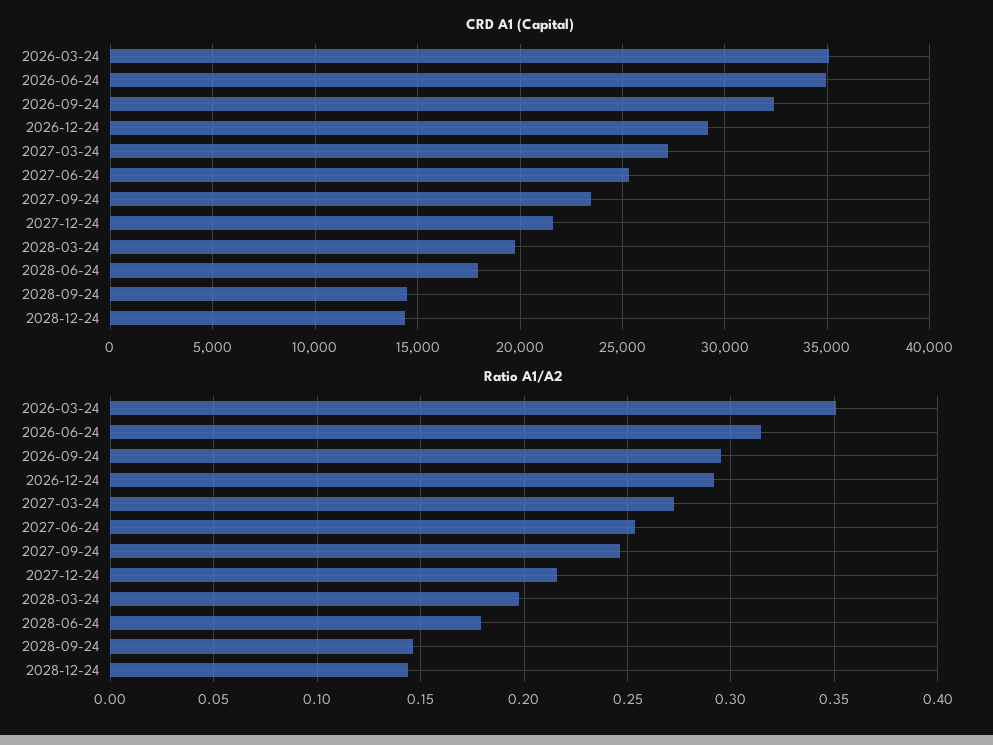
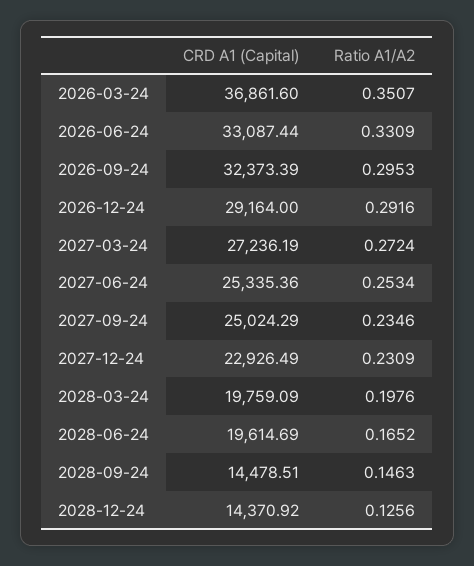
  {
    "CRD A1 (Capital)": {
-     "2026-03-24": 35000,
+     "2026-03-24": 36861.6,
-     "2026-06-24": 35000,
+     "2026-06-24": 33087.44,
      "2026-09-24": 32373.39,
      "2026-12-24": 29164,
      "2027-03-24": 27236.19,
      "2027-06-24": 25335.36,
-     "2027-09-24": 23500,
+     "2027-09-24": 25024.29,
-     "2027-12-24": 21500,
+     "2027-12-24": 22926.49,
      "2028-03-24": 19759.09,
-     "2028-06-24": 18000,
+     "2028-06-24": 19614.69,
      "2028-09-24": 14478.51,
      "2028-12-24": 14370.92
    },
    "Ratio A1/A2": {
      "2026-03-24": 0.3507,
-     "2026-06-24": 0.315,
+     "2026-06-24": 0.3309,
      "2026-09-24": 0.2953,
      "2026-12-24": 0.2916,
      "2027-03-24": 0.2724,
      "2027-06-24": 0.2534,
-     "2027-09-24": 0.245,
+     "2027-09-24": 0.2346,
-     "2027-12-24": 0.215,
+     "2027-12-24": 0.2309,
      "2028-03-24": 0.1976,
-     "2028-06-24": 0.18,
+     "2028-06-24": 0.1652,
      "2028-09-24": 0.1463,
-     "2028-12-24": 0.145
+     "2028-12-24": 0.1256
    }
  }

